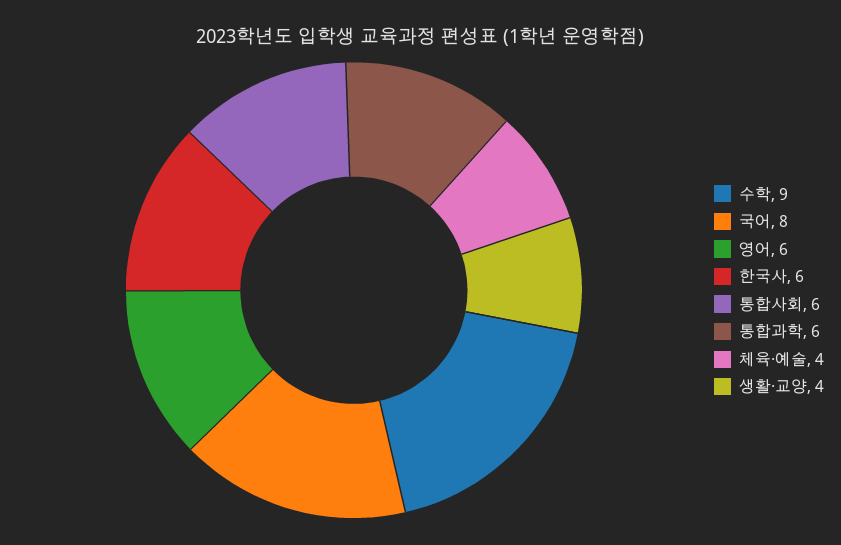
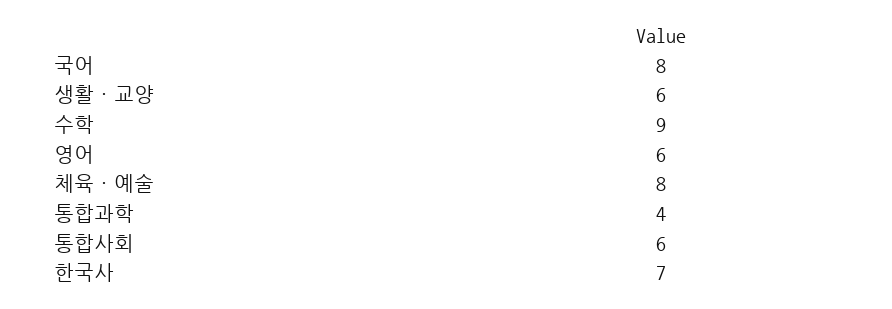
  {
    "수학": 9,
    "국어": 8,
    "영어": 6,
-   "한국사": 6,
+   "한국사": 7,
    "통합사회": 6,
-   "통합과학": 6,
+   "통합과학": 4,
-   "체육·예술": 4,
+   "체육·예술": 8,
-   "생활·교양": 4
+   "생활·교양": 6
  }

